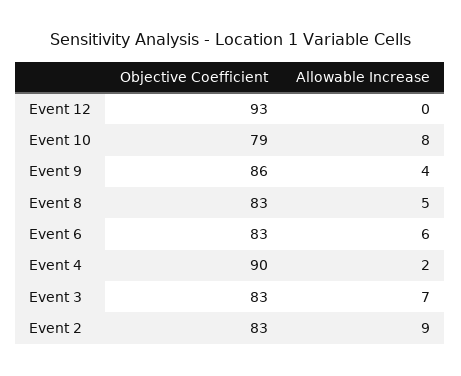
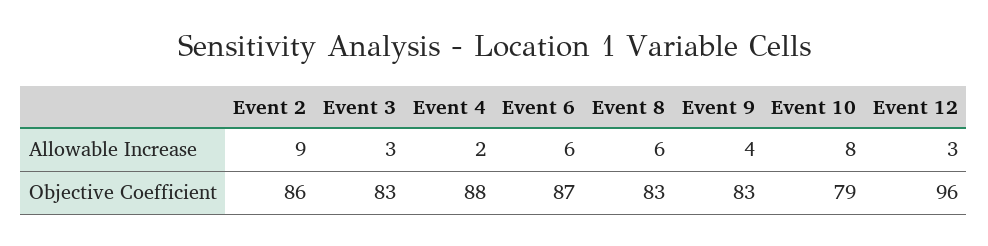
  {
    "Objective Coefficient": {
-     "Event 12": 93,
+     "Event 12": 96,
      "Event 10": 79,
-     "Event 9": 86,
+     "Event 9": 83,
      "Event 8": 83,
-     "Event 6": 83,
+     "Event 6": 87,
-     "Event 4": 90,
+     "Event 4": 88,
      "Event 3": 83,
-     "Event 2": 83
+     "Event 2": 86
    },
    "Allowable Increase": {
-     "Event 12": 0,
+     "Event 12": 3,
      "Event 10": 8,
      "Event 9": 4,
-     "Event 8": 5,
+     "Event 8": 6,
      "Event 6": 6,
      "Event 4": 2,
-     "Event 3": 7,
+     "Event 3": 3,
      "Event 2": 9
    }
  }

